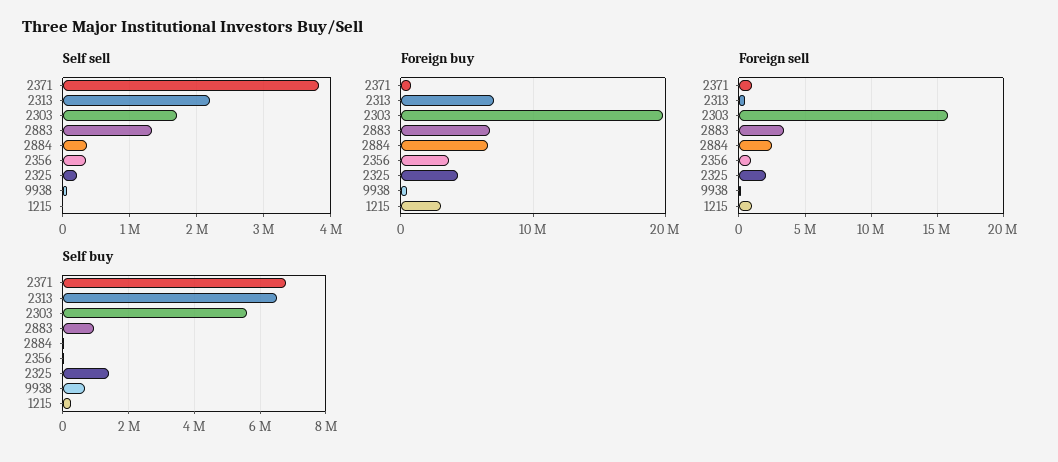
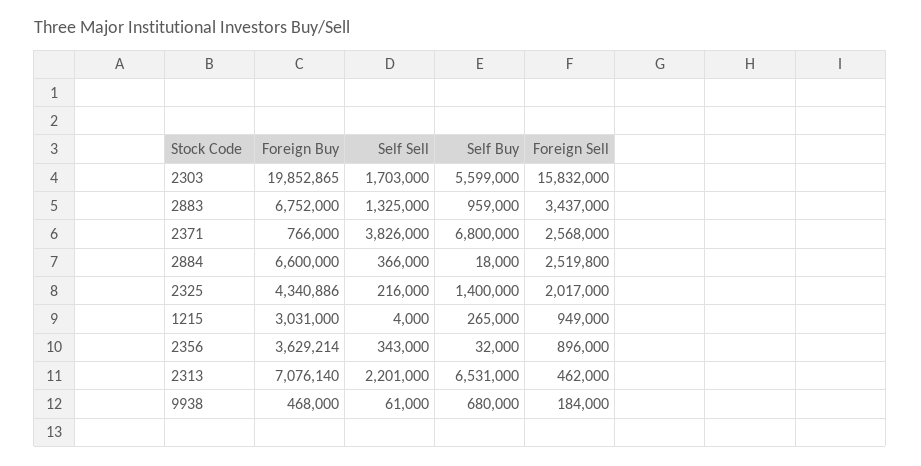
  {
    "Self sell": {
      "2371": 3826000,
      "2313": 2201000,
      "2303": 1703000,
      "2883": 1325000,
      "2884": 366000,
      "2356": 343000,
      "2325": 216000,
      "9938": 61000,
      "1215": 4000
    },
    "Foreign buy": {
      "2371": 766000,
      "2313": 7076140,
      "2303": 19852865,
      "2883": 6752000,
      "2884": 6600000,
      "2356": 3629214,
      "2325": 4340886,
      "9938": 468000,
      "1215": 3031000
    },
    "Foreign sell": {
-     "2371": 1000000,
+     "2371": 2568000,
      "2313": 462000,
      "2303": 15832000,
      "2883": 3437000,
      "2884": 2519800,
      "2356": 896000,
      "2325": 2017000,
      "9938": 184000,
      "1215": 949000
    },
    "Self buy": {
      "2371": 6800000,
      "2313": 6531000,
      "2303": 5599000,
      "2883": 959000,
      "2884": 18000,
      "2356": 32000,
      "2325": 1400000,
      "9938": 680000,
      "1215": 265000
    }
  }

